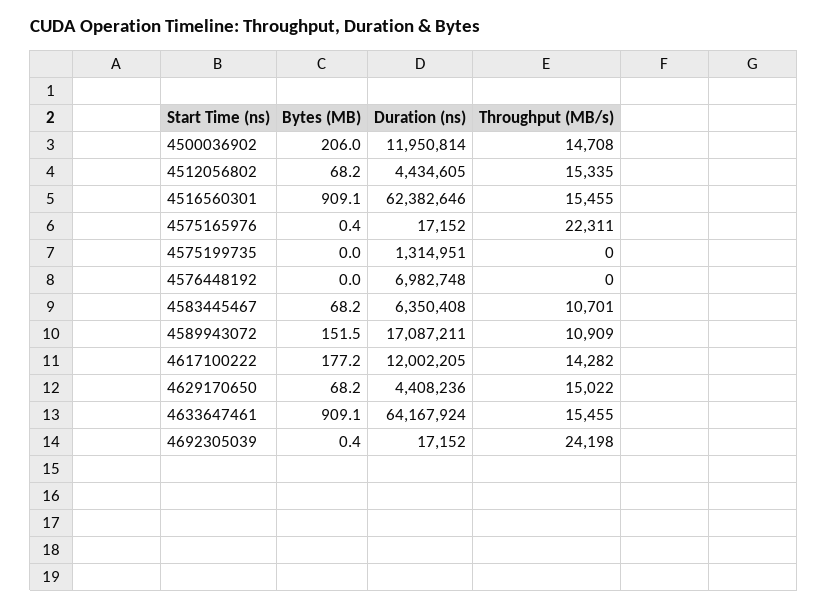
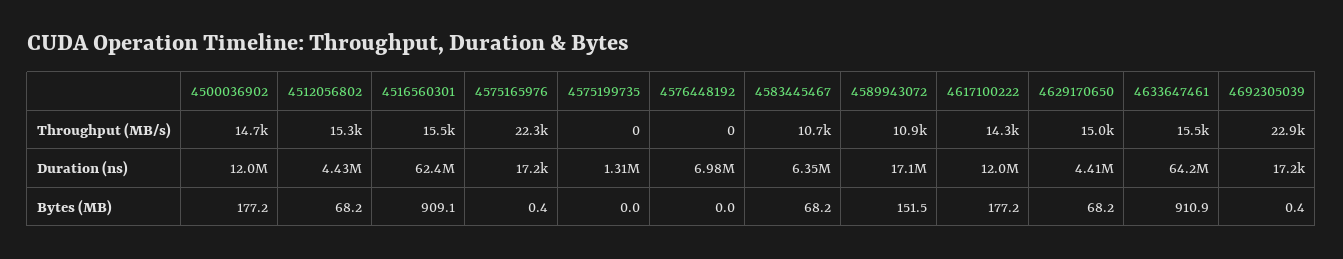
  {
    "Bytes (MB)": {
-     "4500036902": 206,
+     "4500036902": 177.2,
      "4512056802": 68.2,
      "4516560301": 909.1,
      "4575165976": 0.4,
      "4575199735": 0,
      "4576448192": 0,
      "4583445467": 68.2,
      "4589943072": 151.5,
      "4617100222": 177.2,
      "4629170650": 68.2,
-     "4633647461": 909.1,
+     "4633647461": 910.9,
      "4692305039": 0.4
    },
    "Duration (ns)": {
      "4500036902": 11950814,
      "4512056802": 4434605,
      "4516560301": 62382646,
      "4575165976": 17152,
      "4575199735": 1314951,
      "4576448192": 6982748,
      "4583445467": 6350408,
      "4589943072": 17087211,
      "4617100222": 12002205,
      "4629170650": 4408236,
      "4633647461": 64167924,
      "4692305039": 17152
    },
    "Throughput (MB/s)": {
      "4500036902": 14708,
      "4512056802": 15335,
      "4516560301": 15455,
      "4575165976": 22311,
      "4575199735": 0,
      "4576448192": 0,
      "4583445467": 10701,
      "4589943072": 10909,
      "4617100222": 14282,
      "4629170650": 15022,
      "4633647461": 15455,
-     "4692305039": 24198
+     "4692305039": 22900
    }
  }

